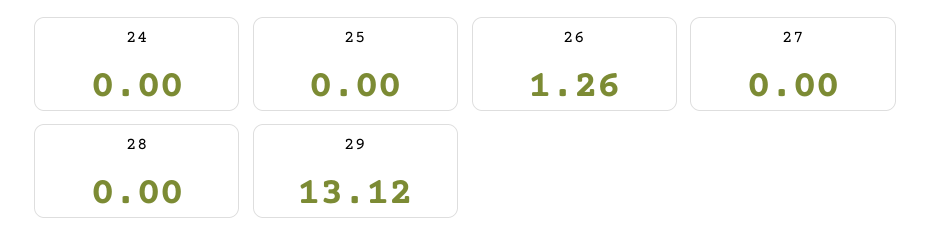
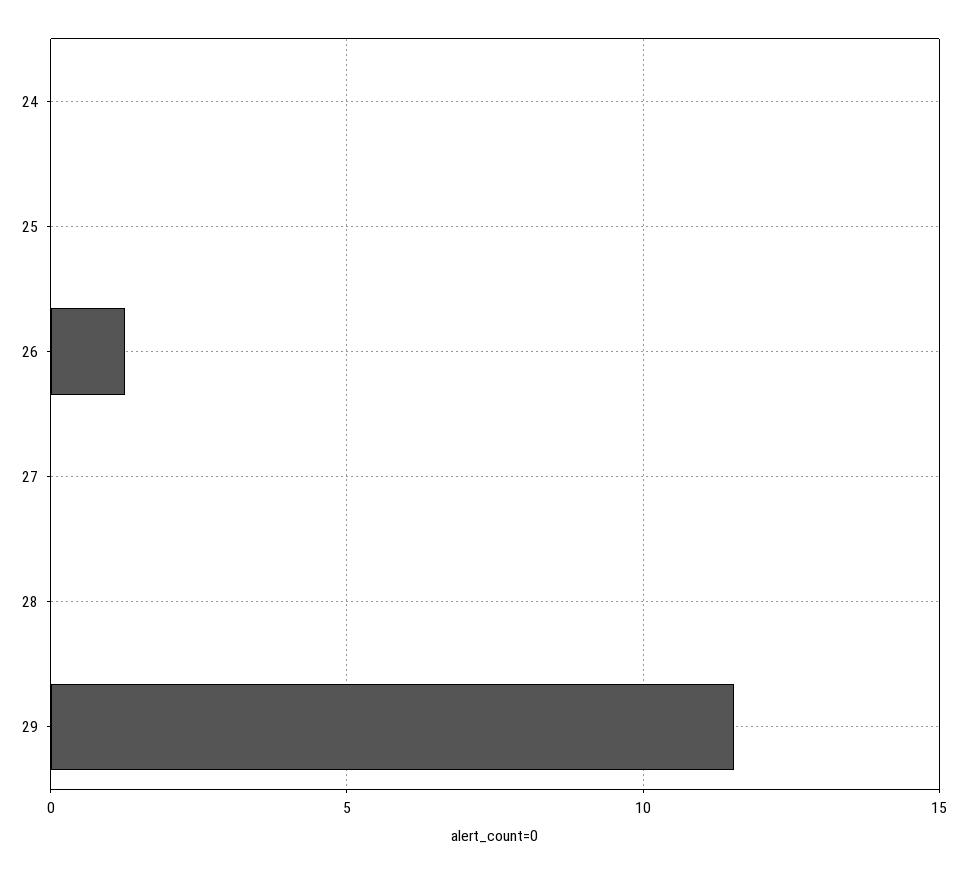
  {
    "24": 0,
    "25": 0,
    "26": 1.26,
    "27": 0,
    "28": 0,
-   "29": 13.12
+   "29": 11.5
  }

